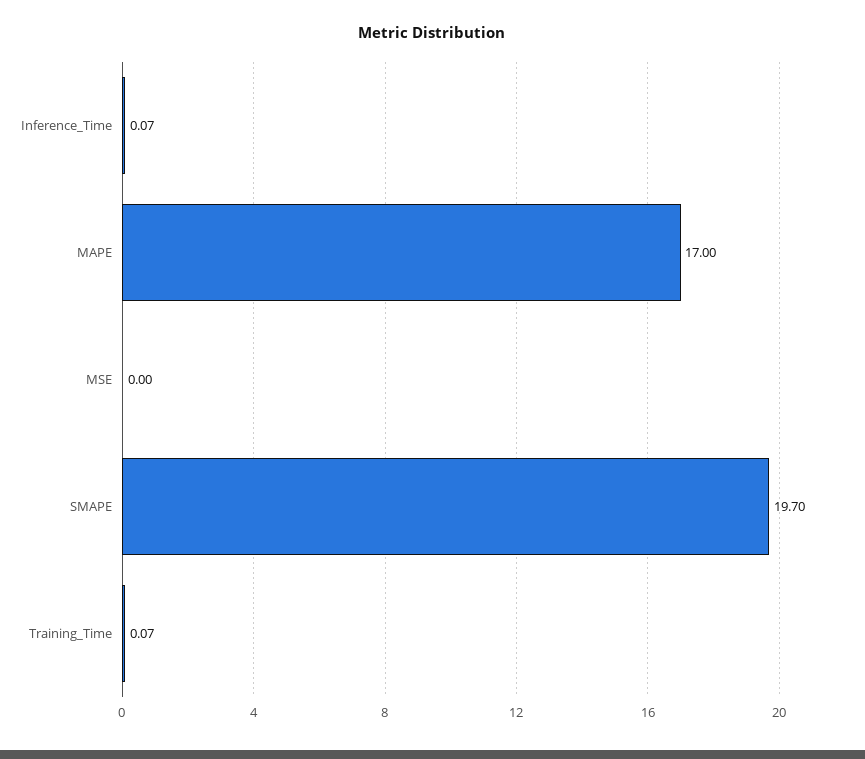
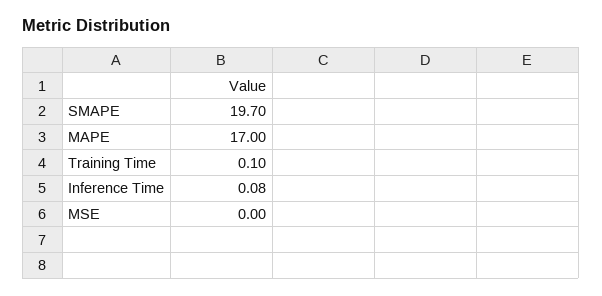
  {
-   "Inference_Time": 0.07,
+   "Inference_Time": 0.08,
    "MAPE": 17,
    "MSE": 0,
    "SMAPE": 19.7,
-   "Training_Time": 0.07
+   "Training_Time": 0.1
  }

